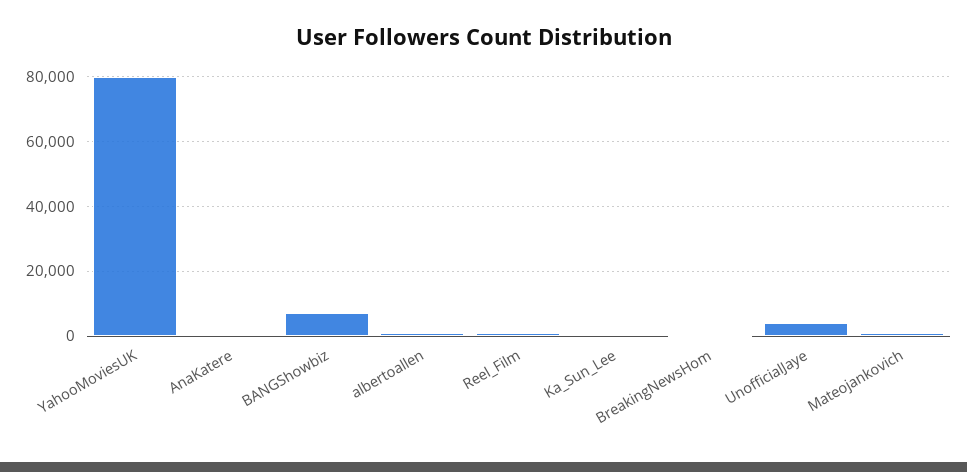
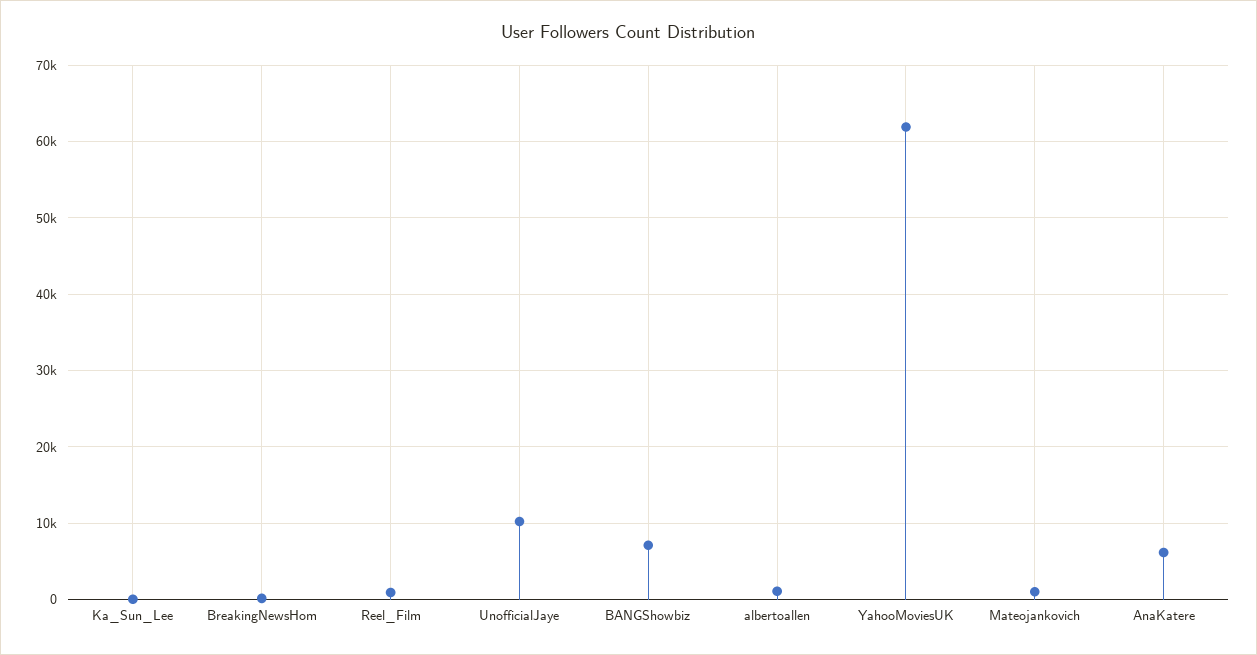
  {
-   "YahooMoviesUK": 80000,
+   "YahooMoviesUK": 62000,
-   "AnaKatere": 0,
+   "AnaKatere": 6000,
    "BANGShowbiz": 7000,
    "albertoallen": 1000,
    "Reel_Film": 1000,
    "Ka_Sun_Lee": 0,
    "BreakingNewsHom": 0,
-   "UnofficialJaye": 4000,
+   "UnofficialJaye": 10000,
    "Mateojankovich": 1000
  }

